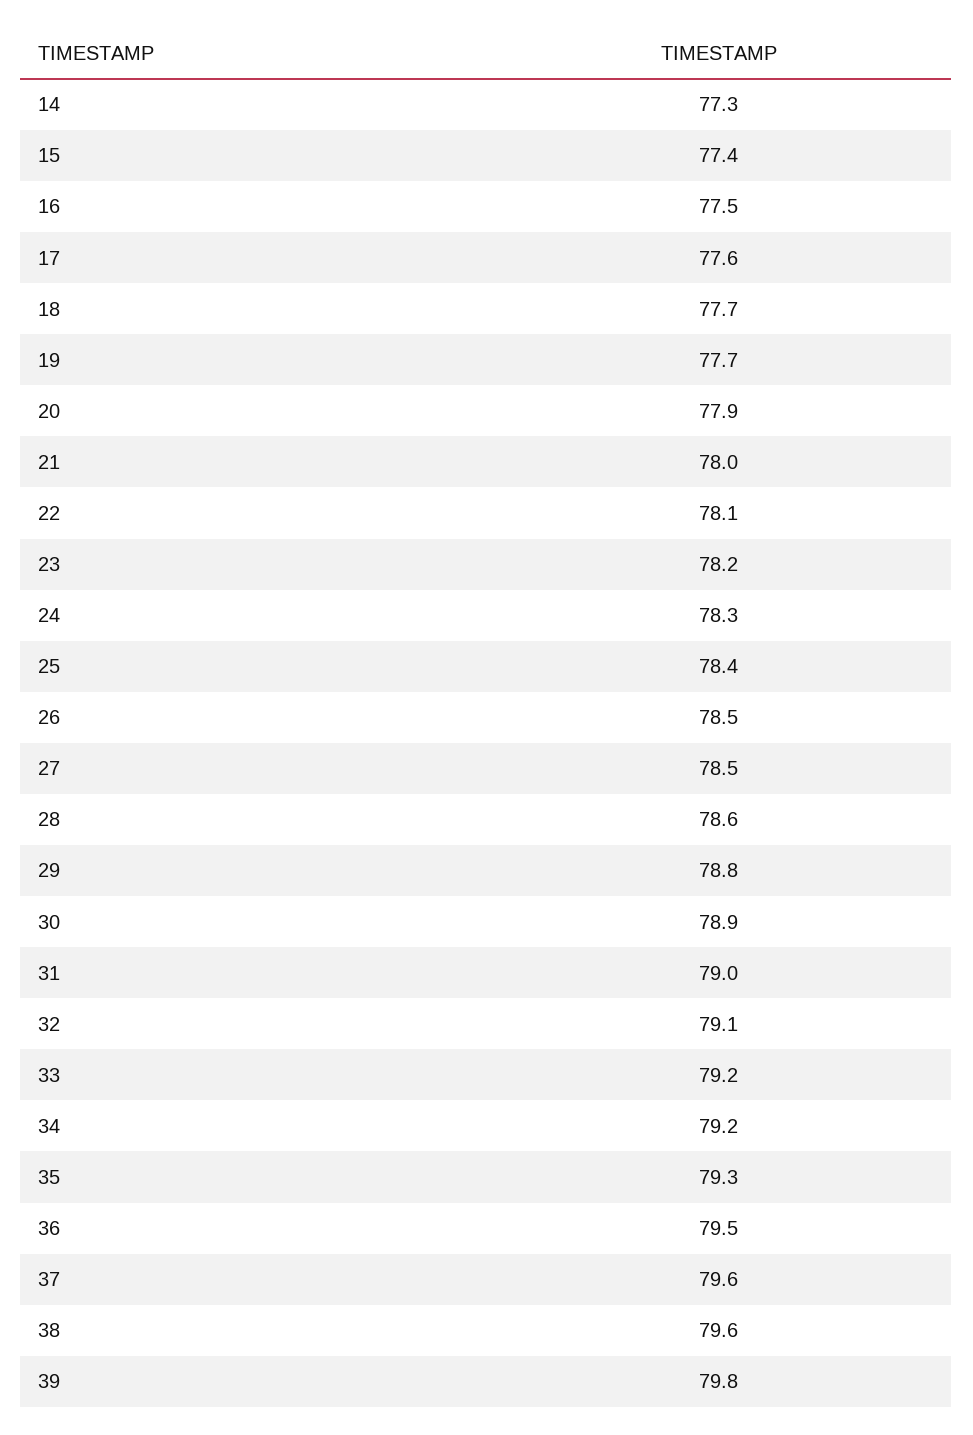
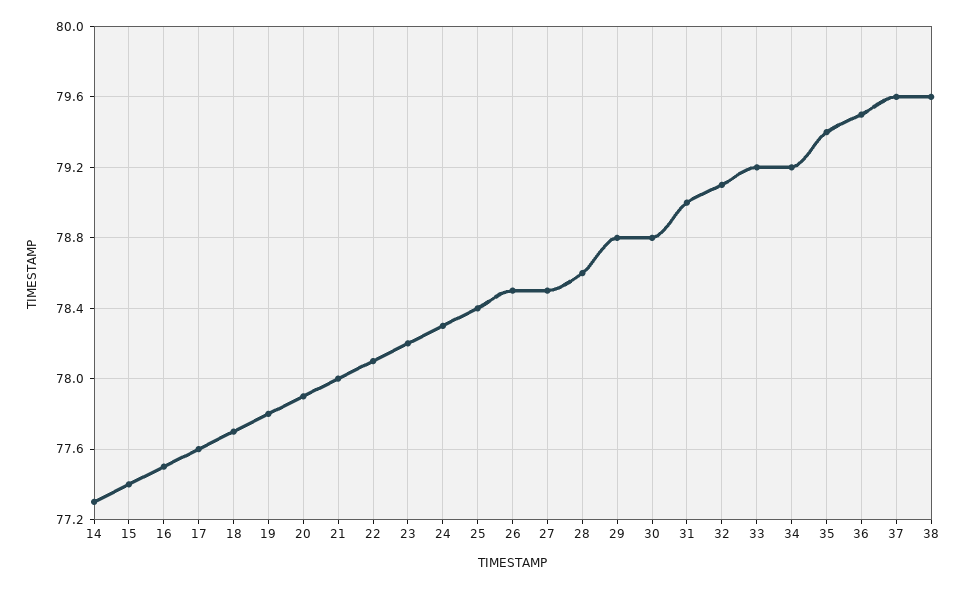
  {
    "14": 77.3,
    "15": 77.4,
    "16": 77.5,
    "17": 77.6,
    "18": 77.7,
-   "19": 77.7,
+   "19": 77.8,
    "20": 77.9,
    "21": 78,
    "22": 78.1,
    "23": 78.2,
    "24": 78.3,
    "25": 78.4,
    "26": 78.5,
    "27": 78.5,
    "28": 78.6,
    "29": 78.8,
-   "30": 78.9,
+   "30": 78.8,
    "31": 79,
    "32": 79.1,
    "33": 79.2,
    "34": 79.2,
-   "35": 79.3,
+   "35": 79.4,
    "36": 79.5,
    "37": 79.6,
-   "38": 79.6,
+   "38": 79.6
-   "39": 79.8
  }

